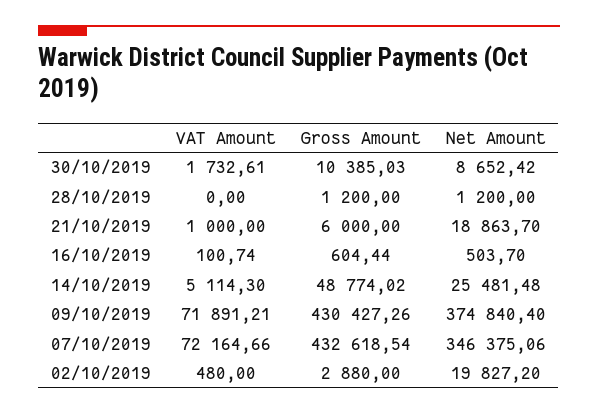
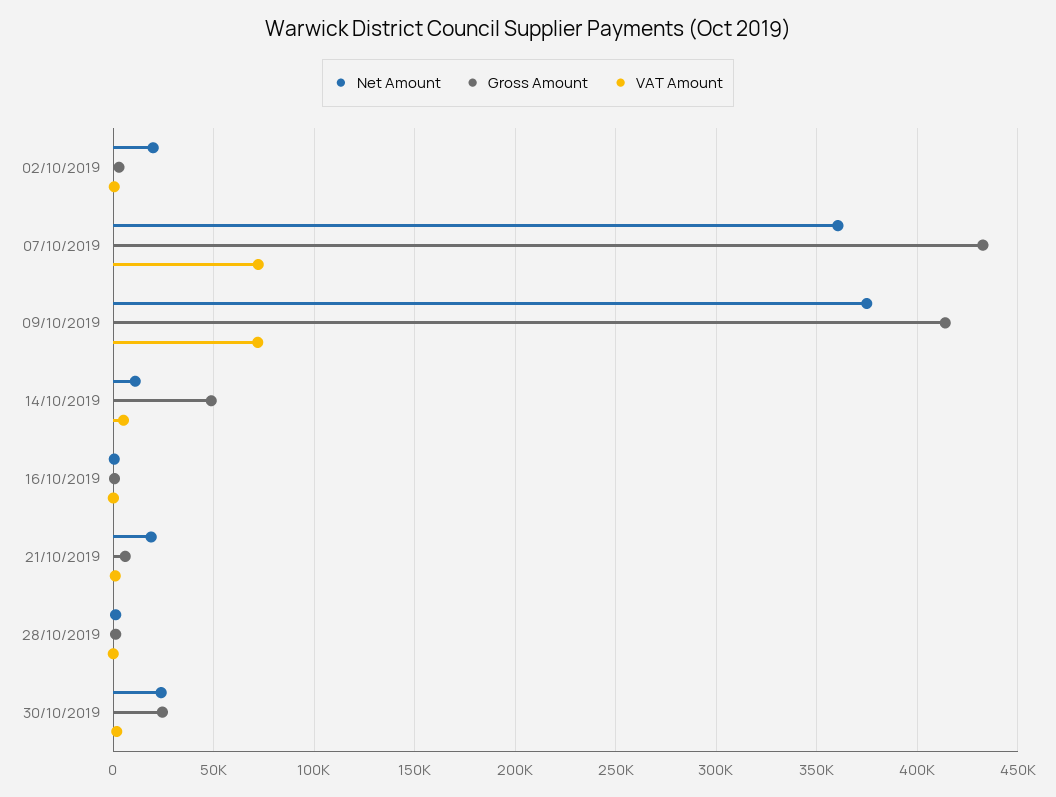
  {
    "VAT Amount": {
      "30/10/2019": 1732.61,
      "28/10/2019": 0,
      "21/10/2019": 1000,
      "16/10/2019": 100.74,
      "14/10/2019": 5114.3,
      "09/10/2019": 71891.21,
      "07/10/2019": 72164.66,
      "02/10/2019": 480
    },
    "Gross Amount": {
-     "30/10/2019": 10385.03,
+     "30/10/2019": 25000,
      "28/10/2019": 1200,
      "21/10/2019": 6000,
      "16/10/2019": 604.44,
      "14/10/2019": 48774.02,
-     "09/10/2019": 430427.26,
+     "09/10/2019": 415000,
      "07/10/2019": 432618.54,
      "02/10/2019": 2880
    },
    "Net Amount": {
-     "30/10/2019": 8652.42,
+     "30/10/2019": 25000,
      "28/10/2019": 1200,
      "21/10/2019": 18863.7,
      "16/10/2019": 503.7,
-     "14/10/2019": 25481.48,
+     "14/10/2019": 10000,
      "09/10/2019": 374840.4,
-     "07/10/2019": 346375.06,
+     "07/10/2019": 360000,
      "02/10/2019": 19827.2
    }
  }

